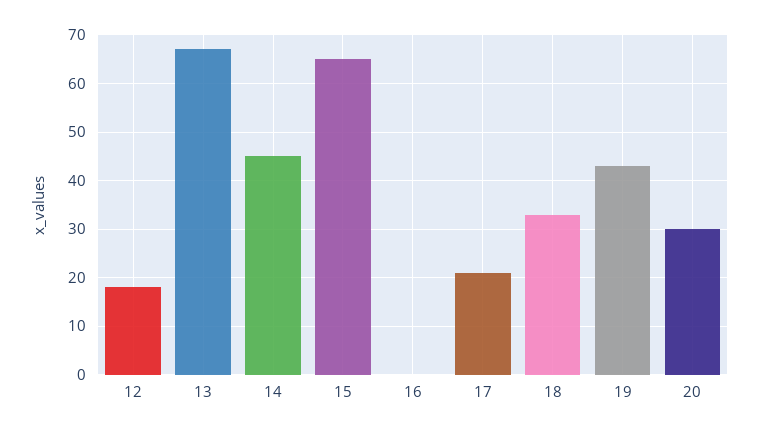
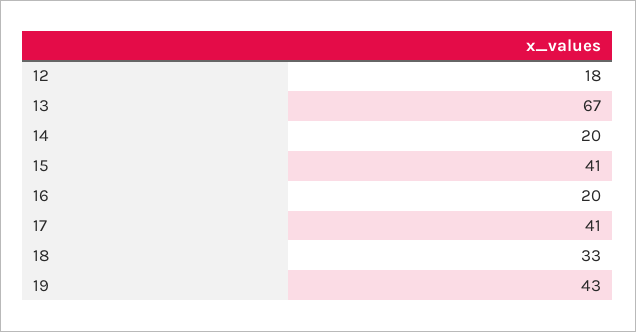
  {
    "12": 18,
    "13": 67,
-   "14": 45,
+   "14": 20,
-   "15": 65,
+   "15": 41,
-   "16": 0,
+   "16": 20,
-   "17": 20,
+   "17": 41,
    "18": 33,
-   "19": 43,
+   "19": 43
-   "20": 30
  }

